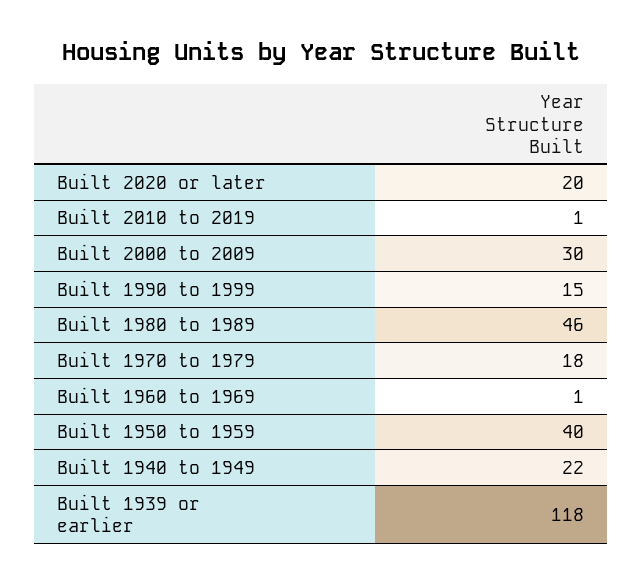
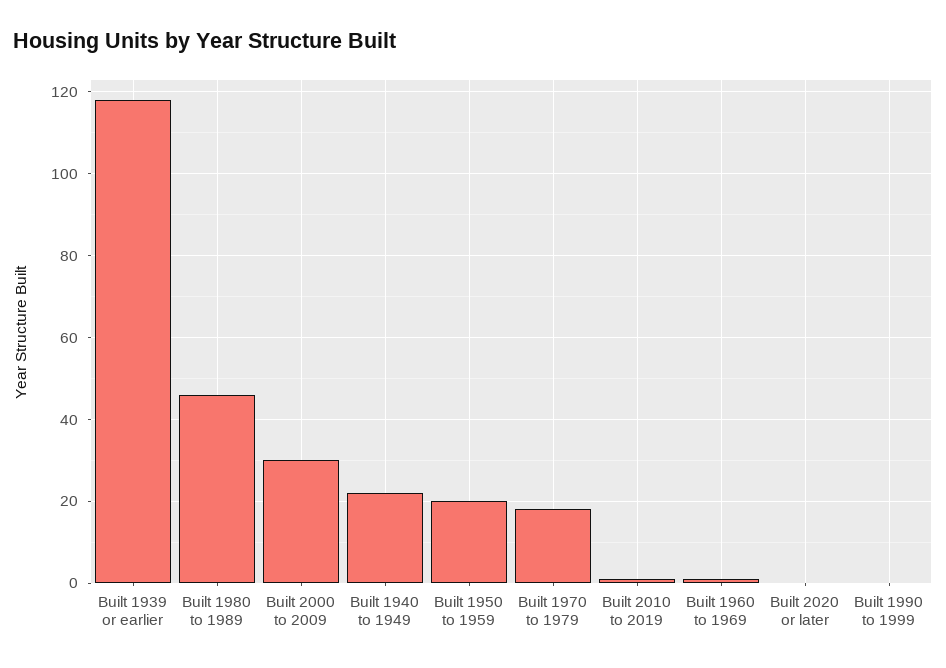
  {
-   "Built 2020 or later": 20,
+   "Built 2020 or later": 0,
    "Built 2010 to 2019": 1,
    "Built 2000 to 2009": 30,
-   "Built 1990 to 1999": 15,
+   "Built 1990 to 1999": 0,
    "Built 1980 to 1989": 46,
    "Built 1970 to 1979": 18,
    "Built 1960 to 1969": 1,
-   "Built 1950 to 1959": 40,
+   "Built 1950 to 1959": 20,
    "Built 1940 to 1949": 22,
    "Built 1939 or earlier": 118
  }

